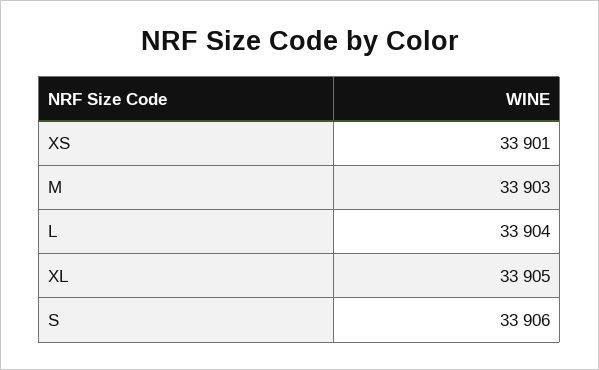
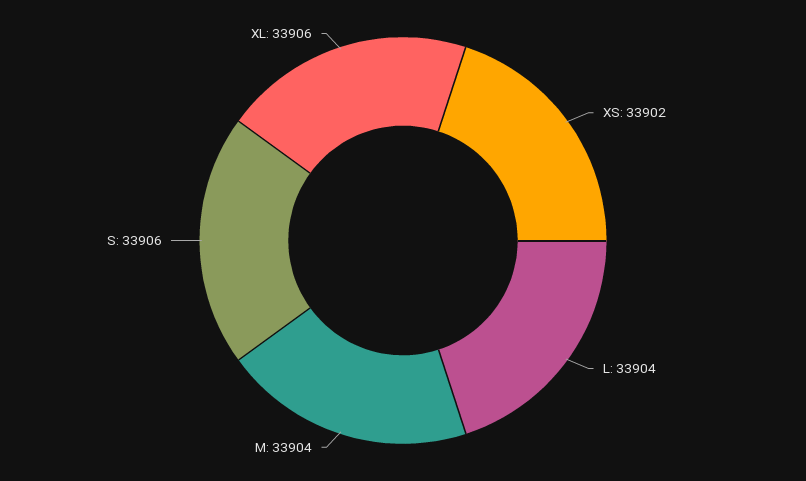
  {
-   "XS": 33901,
+   "XS": 33902,
-   "M": 33903,
+   "M": 33904,
    "L": 33904,
-   "XL": 33905,
+   "XL": 33906,
    "S": 33906
  }

